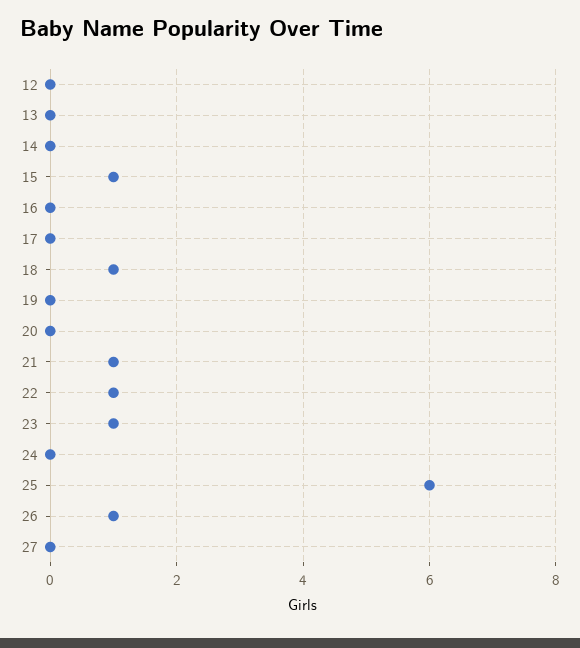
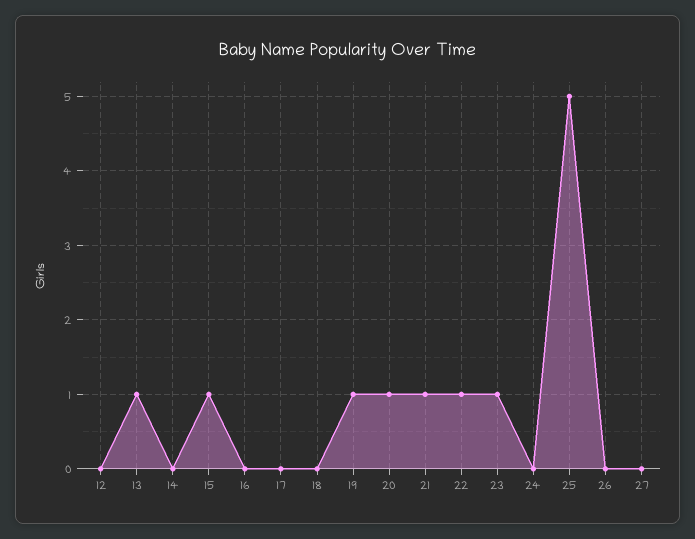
  {
    "12": 0,
-   "13": 0,
+   "13": 1,
    "14": 0,
    "15": 1,
    "16": 0,
    "17": 0,
-   "18": 1,
+   "18": 0,
-   "19": 0,
+   "19": 1,
-   "20": 0,
+   "20": 1,
    "21": 1,
    "22": 1,
    "23": 1,
    "24": 0,
-   "25": 6,
+   "25": 5,
-   "26": 1,
+   "26": 0,
    "27": 0
  }

